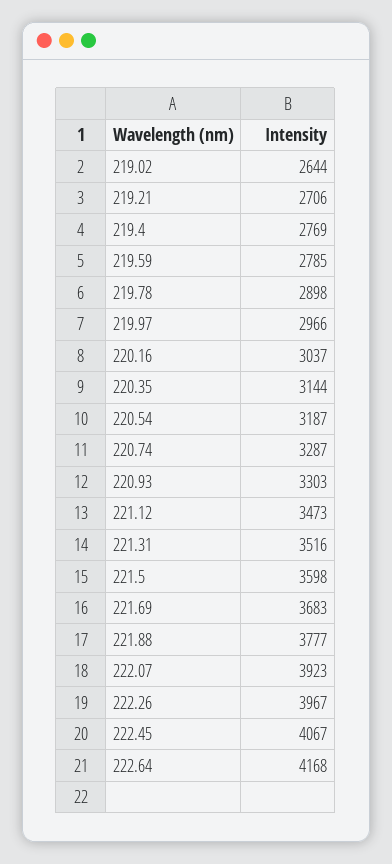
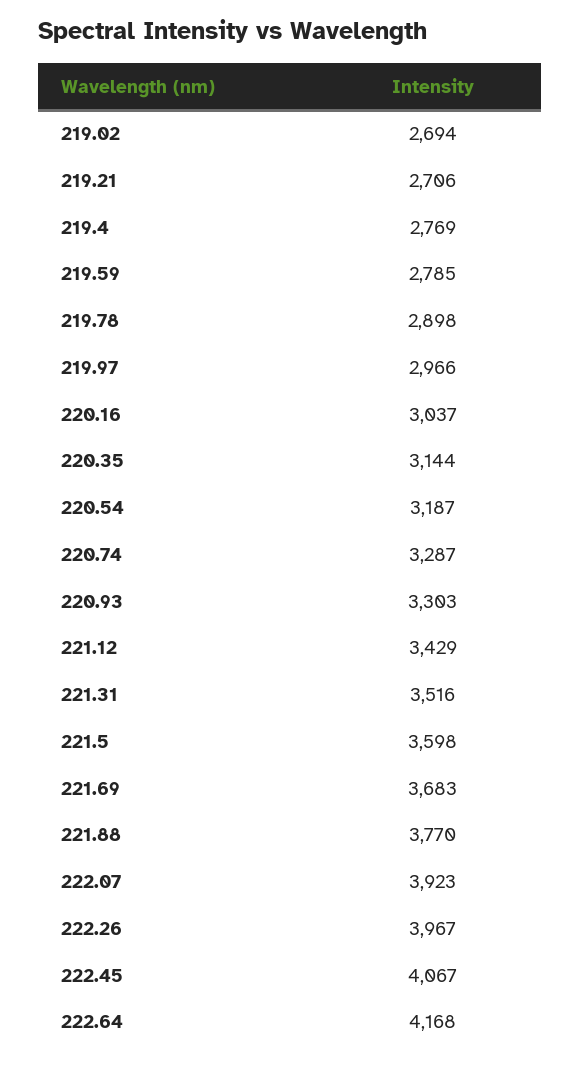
  {
-   "219.02": 2644,
+   "219.02": 2694,
    "219.21": 2706,
    "219.4": 2769,
    "219.59": 2785,
    "219.78": 2898,
    "219.97": 2966,
    "220.16": 3037,
    "220.35": 3144,
    "220.54": 3187,
    "220.74": 3287,
    "220.93": 3303,
-   "221.12": 3473,
+   "221.12": 3429,
    "221.31": 3516,
    "221.5": 3598,
    "221.69": 3683,
-   "221.88": 3777,
+   "221.88": 3770,
    "222.07": 3923,
    "222.26": 3967,
    "222.45": 4067,
    "222.64": 4168
  }

